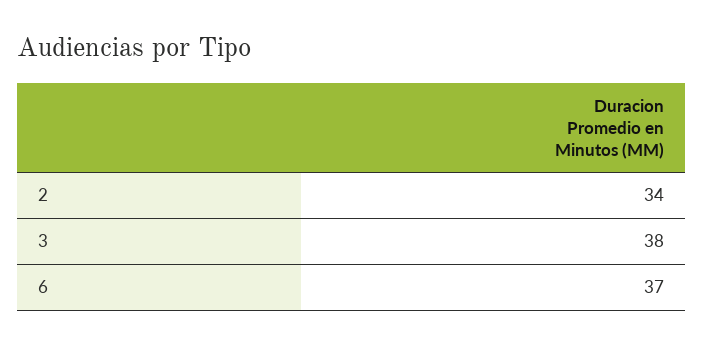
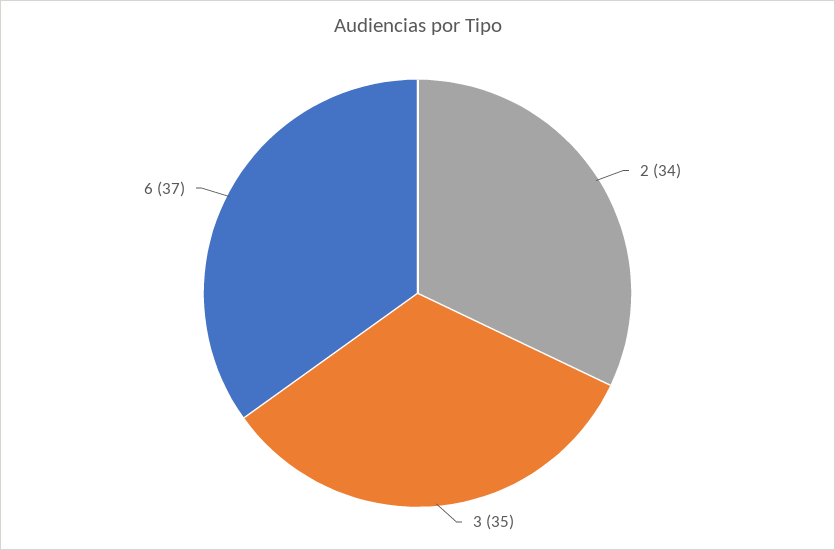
  {
    "2": 34,
-   "3": 38,
+   "3": 35,
    "6": 37
  }

